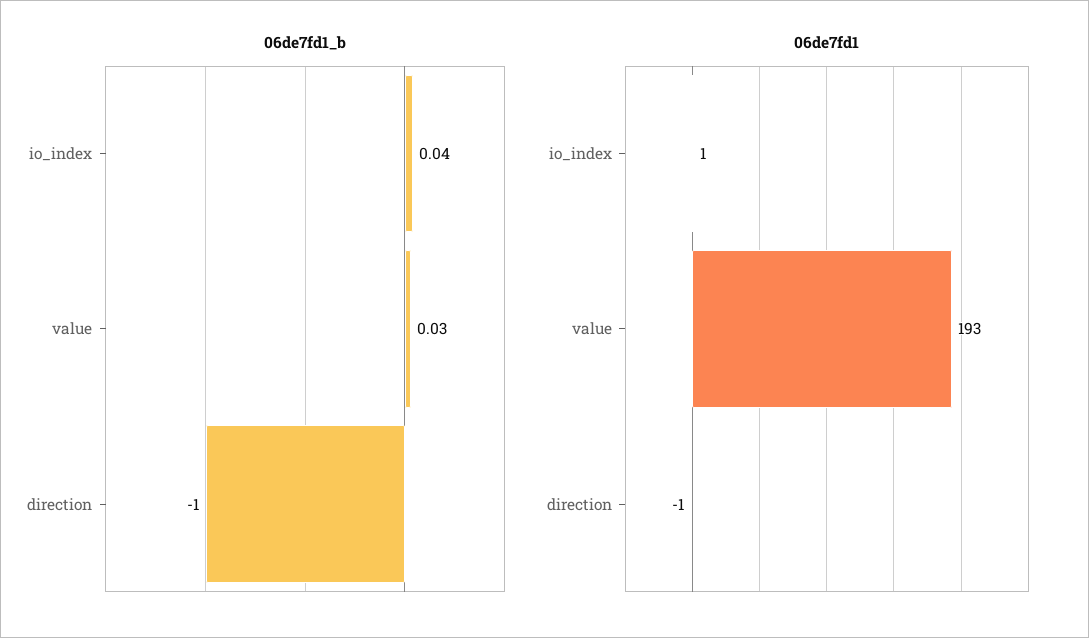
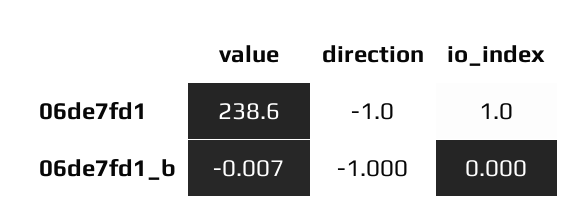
  {
    "06de7fd1_b": {
-     "io_index": 0.04,
+     "io_index": 0,
-     "value": 0.03,
+     "value": -0.007,
      "direction": -1
    },
    "06de7fd1": {
      "io_index": 1,
-     "value": 193,
+     "value": 238.6,
      "direction": -1
    }
  }

